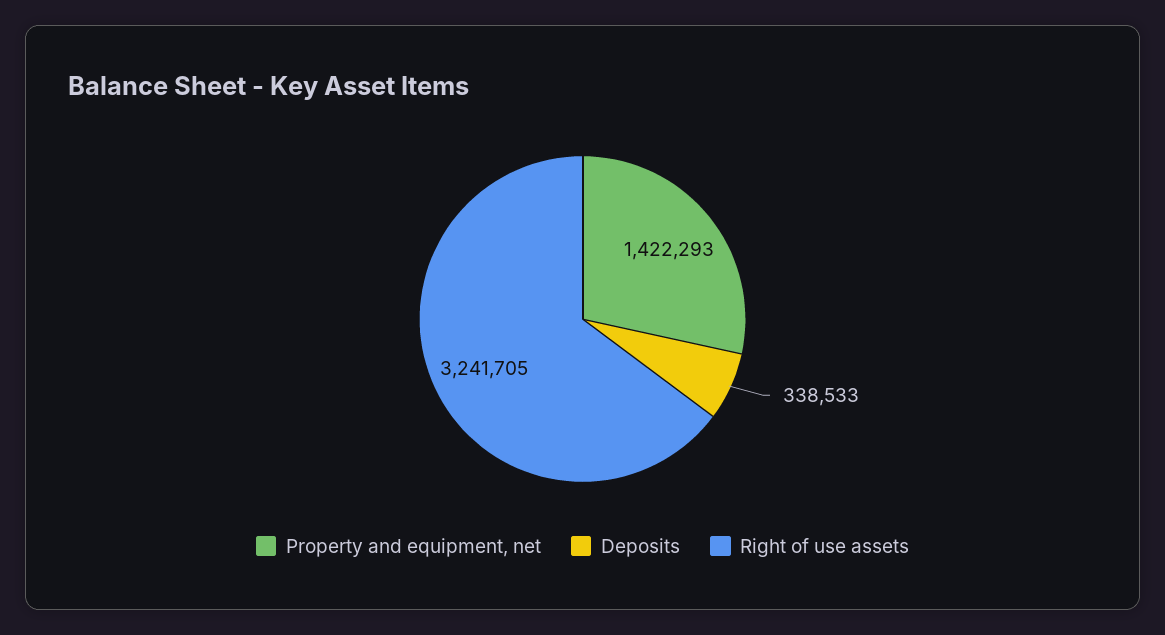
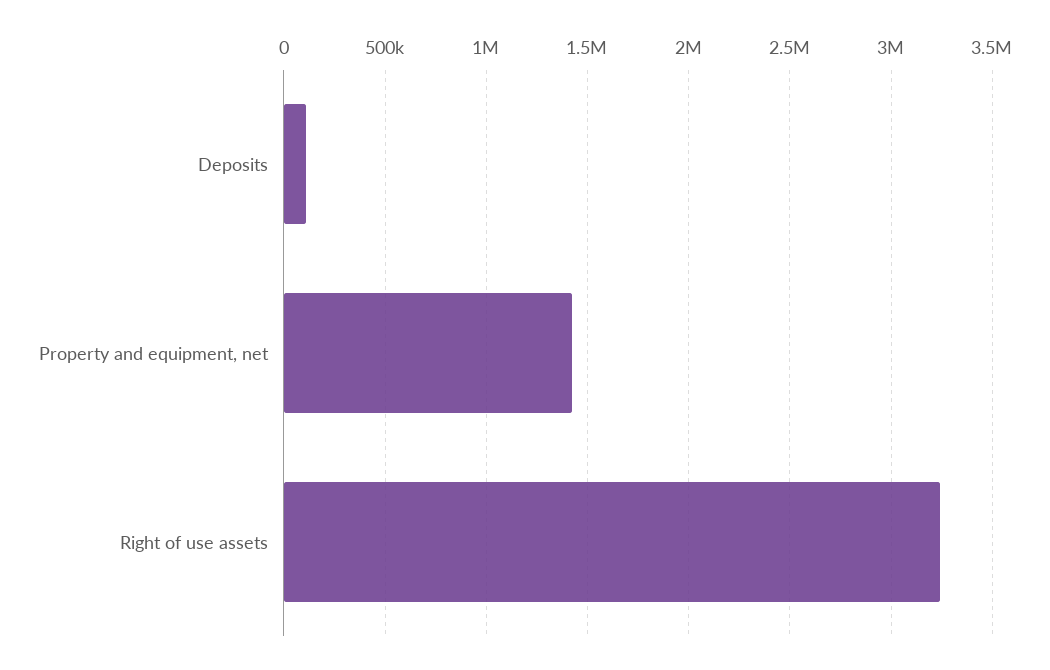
  {
    "Property and equipment, net": 1422293,
-   "Deposits": 338533,
+   "Deposits": 100000,
    "Right of use assets": 3241705
  }

